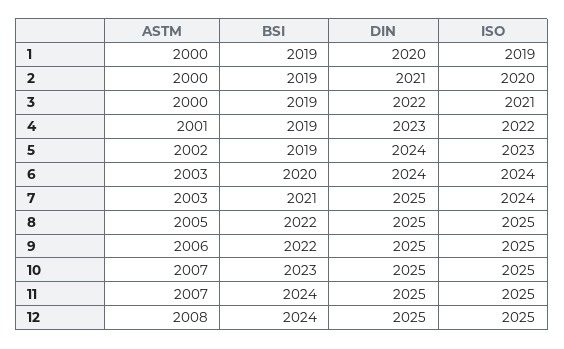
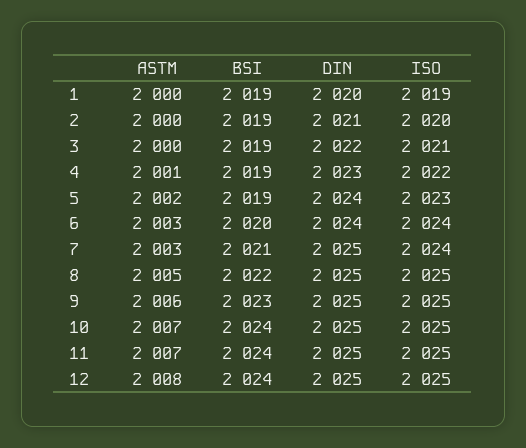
  {
    "ASTM": {
      "1": 2000,
      "2": 2000,
      "3": 2000,
      "4": 2001,
      "5": 2002,
      "6": 2003,
      "7": 2003,
      "8": 2005,
      "9": 2006,
      "10": 2007,
      "11": 2007,
      "12": 2008
    },
    "BSI": {
      "1": 2019,
      "2": 2019,
      "3": 2019,
      "4": 2019,
      "5": 2019,
      "6": 2020,
      "7": 2021,
      "8": 2022,
-     "9": 2022,
+     "9": 2023,
-     "10": 2023,
+     "10": 2024,
      "11": 2024,
      "12": 2024
    },
    "DIN": {
      "1": 2020,
      "2": 2021,
      "3": 2022,
      "4": 2023,
      "5": 2024,
      "6": 2024,
      "7": 2025,
      "8": 2025,
      "9": 2025,
      "10": 2025,
      "11": 2025,
      "12": 2025
    },
    "ISO": {
      "1": 2019,
      "2": 2020,
      "3": 2021,
      "4": 2022,
      "5": 2023,
      "6": 2024,
      "7": 2024,
      "8": 2025,
      "9": 2025,
      "10": 2025,
      "11": 2025,
      "12": 2025
    }
  }

